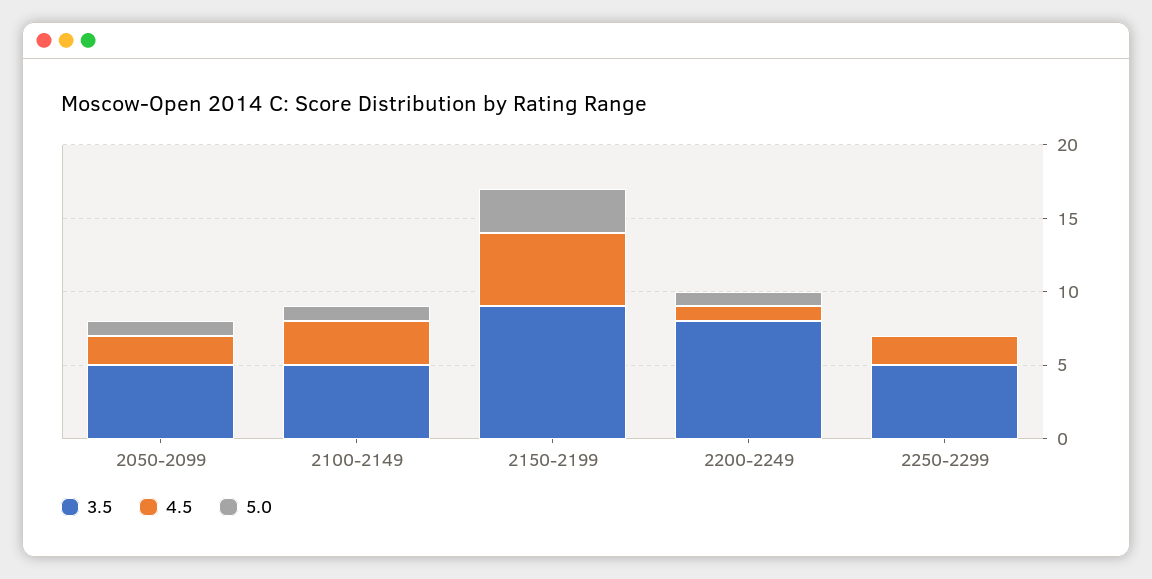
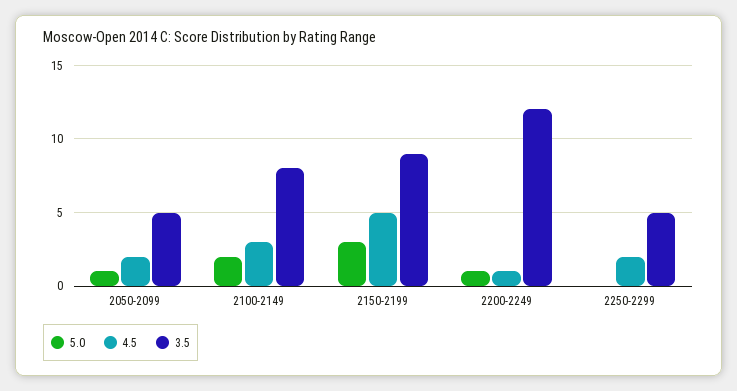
  {
    "3.5": {
      "2050-2099": 5,
-     "2100-2149": 5,
+     "2100-2149": 8,
      "2150-2199": 9,
-     "2200-2249": 8,
+     "2200-2249": 12,
      "2250-2299": 5
    },
    "4.5": {
      "2050-2099": 2,
      "2100-2149": 3,
      "2150-2199": 5,
      "2200-2249": 1,
      "2250-2299": 2
    },
    "5.0": {
      "2050-2099": 1,
-     "2100-2149": 1,
+     "2100-2149": 2,
      "2150-2199": 3,
      "2200-2249": 1,
      "2250-2299": 0
    }
  }

